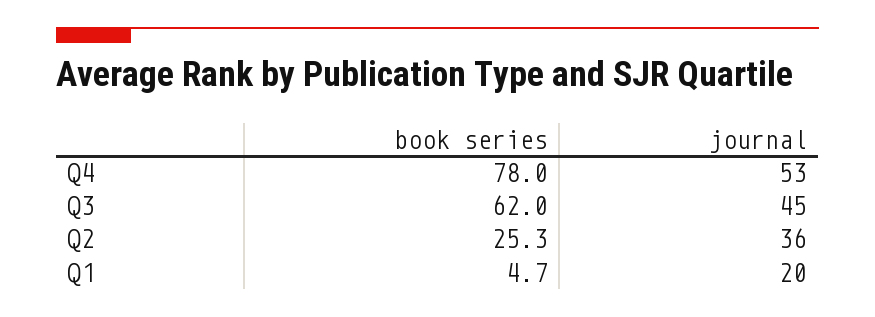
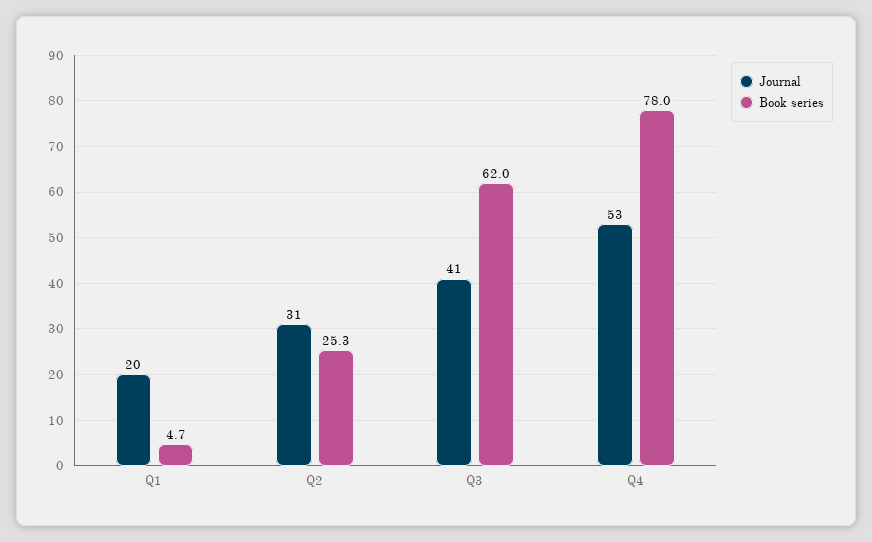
  {
    "book series": {
      "Q4": 78,
      "Q3": 62,
      "Q2": 25.3,
      "Q1": 4.7
    },
    "journal": {
      "Q4": 53,
-     "Q3": 45,
+     "Q3": 41,
-     "Q2": 36,
+     "Q2": 31,
      "Q1": 20
    }
  }

